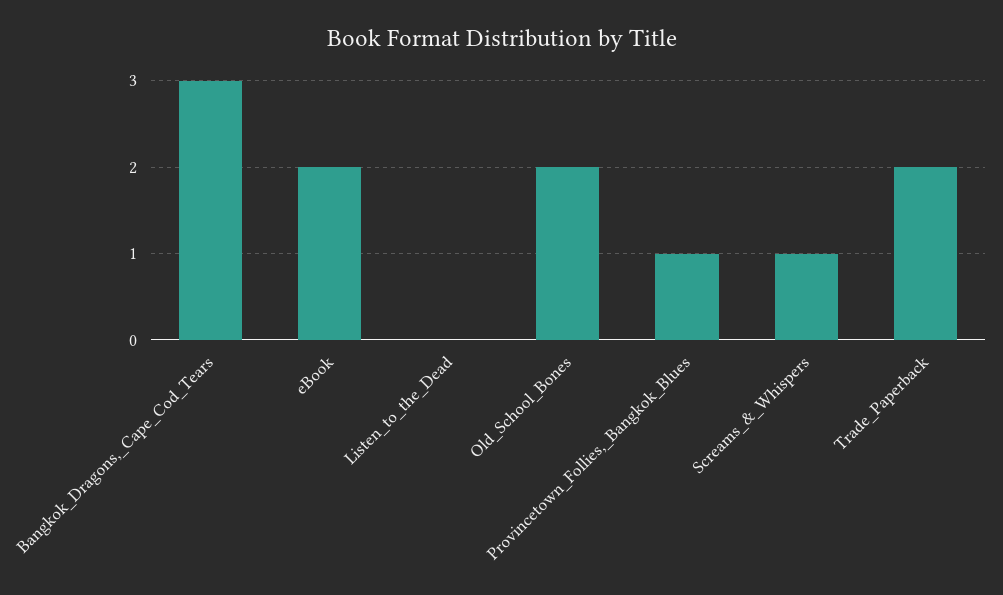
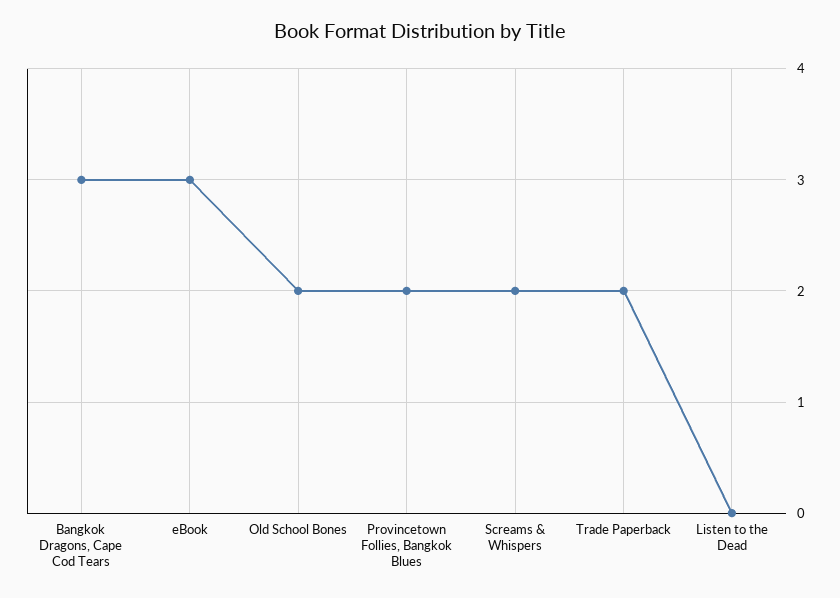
  {
    "Bangkok_Dragons,_Cape_Cod_Tears": 3,
-   "eBook": 2,
+   "eBook": 3,
    "Listen_to_the_Dead": 0,
    "Old_School_Bones": 2,
-   "Provincetown_Follies,_Bangkok_Blues": 1,
+   "Provincetown_Follies,_Bangkok_Blues": 2,
-   "Screams_&_Whispers": 1,
+   "Screams_&_Whispers": 2,
    "Trade_Paperback": 2
  }

